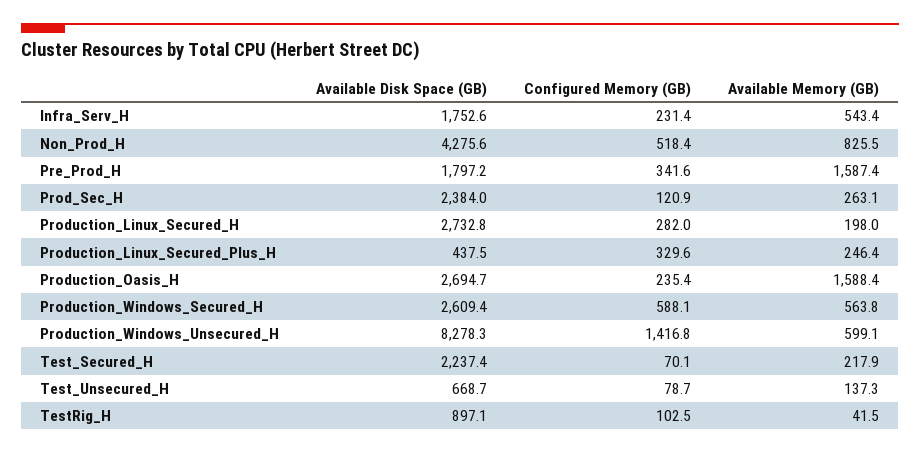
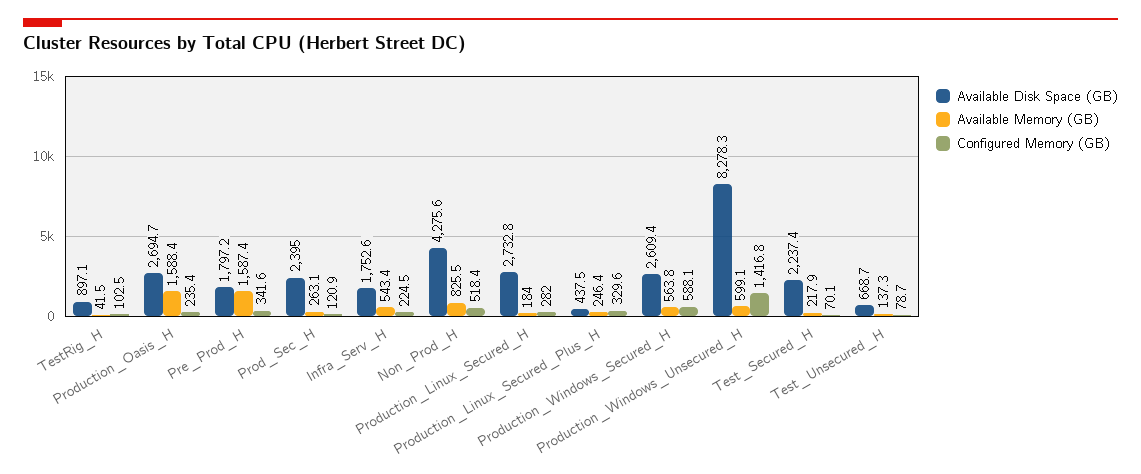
  {
    "Available Disk Space (GB)": {
      "Infra_Serv_H": 1752.6,
      "Non_Prod_H": 4275.6,
      "Pre_Prod_H": 1797.2,
-     "Prod_Sec_H": 2384,
+     "Prod_Sec_H": 2395,
      "Production_Linux_Secured_H": 2732.8,
      "Production_Linux_Secured_Plus_H": 437.5,
      "Production_Oasis_H": 2694.7,
      "Production_Windows_Secured_H": 2609.4,
      "Production_Windows_Unsecured_H": 8278.3,
      "Test_Secured_H": 2237.4,
      "Test_Unsecured_H": 668.7,
      "TestRig_H": 897.1
    },
    "Configured Memory (GB)": {
-     "Infra_Serv_H": 231.4,
+     "Infra_Serv_H": 224.5,
      "Non_Prod_H": 518.4,
      "Pre_Prod_H": 341.6,
      "Prod_Sec_H": 120.9,
      "Production_Linux_Secured_H": 282,
      "Production_Linux_Secured_Plus_H": 329.6,
      "Production_Oasis_H": 235.4,
      "Production_Windows_Secured_H": 588.1,
      "Production_Windows_Unsecured_H": 1416.8,
      "Test_Secured_H": 70.1,
      "Test_Unsecured_H": 78.7,
      "TestRig_H": 102.5
    },
    "Available Memory (GB)": {
      "Infra_Serv_H": 543.4,
      "Non_Prod_H": 825.5,
      "Pre_Prod_H": 1587.4,
      "Prod_Sec_H": 263.1,
-     "Production_Linux_Secured_H": 198,
+     "Production_Linux_Secured_H": 184,
      "Production_Linux_Secured_Plus_H": 246.4,
      "Production_Oasis_H": 1588.4,
      "Production_Windows_Secured_H": 563.8,
      "Production_Windows_Unsecured_H": 599.1,
      "Test_Secured_H": 217.9,
      "Test_Unsecured_H": 137.3,
      "TestRig_H": 41.5
    }
  }

